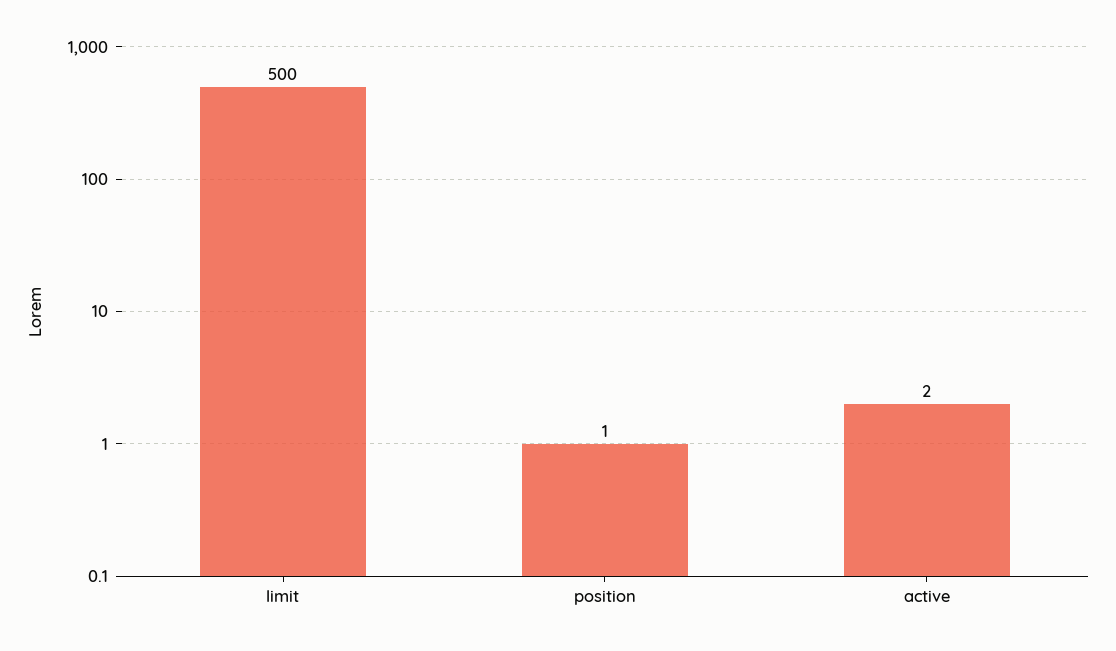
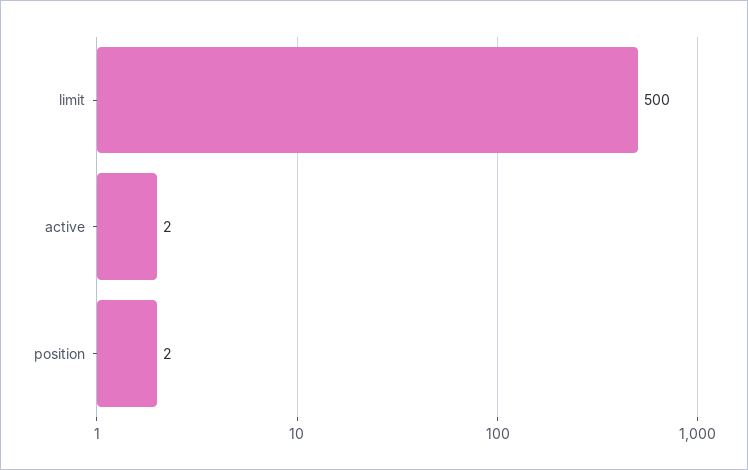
  {
    "limit": 500,
-   "position": 1,
+   "position": 2,
    "active": 2
  }

